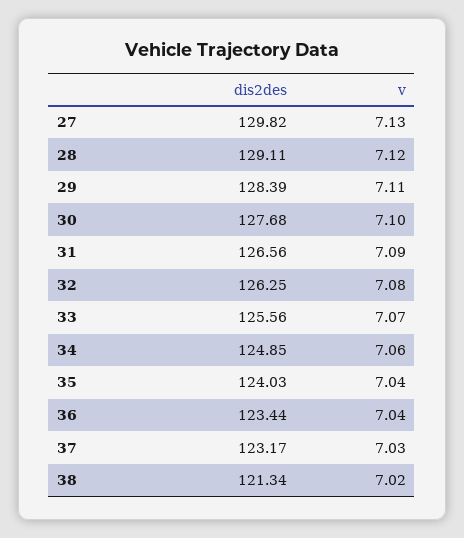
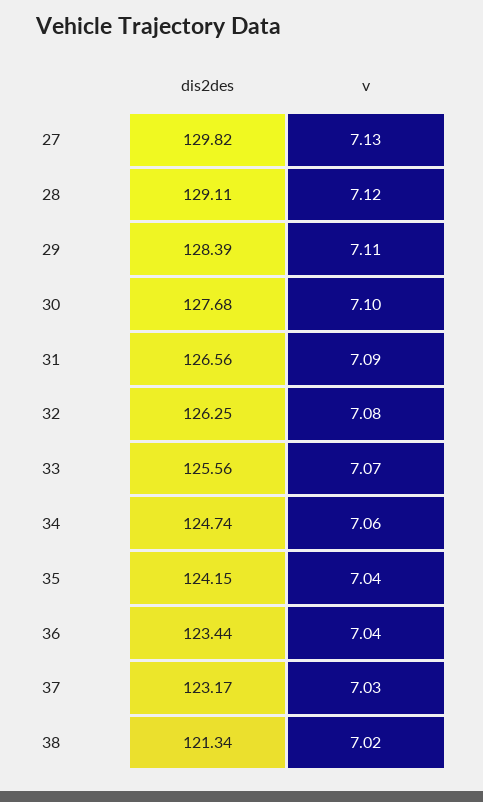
  {
    "dis2des": {
      "27": 129.82,
      "28": 129.11,
      "29": 128.39,
      "30": 127.68,
      "31": 126.56,
      "32": 126.25,
      "33": 125.56,
-     "34": 124.85,
+     "34": 124.74,
-     "35": 124.03,
+     "35": 124.15,
      "36": 123.44,
      "37": 123.17,
      "38": 121.34
    },
    "v": {
      "27": 7.13,
      "28": 7.12,
      "29": 7.11,
      "30": 7.1,
      "31": 7.09,
      "32": 7.08,
      "33": 7.07,
      "34": 7.06,
      "35": 7.04,
      "36": 7.04,
      "37": 7.03,
      "38": 7.02
    }
  }

